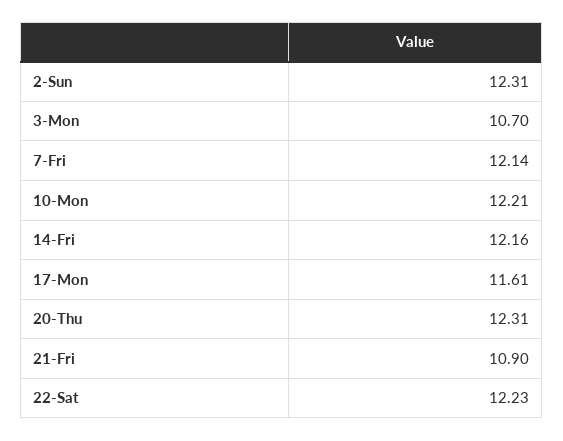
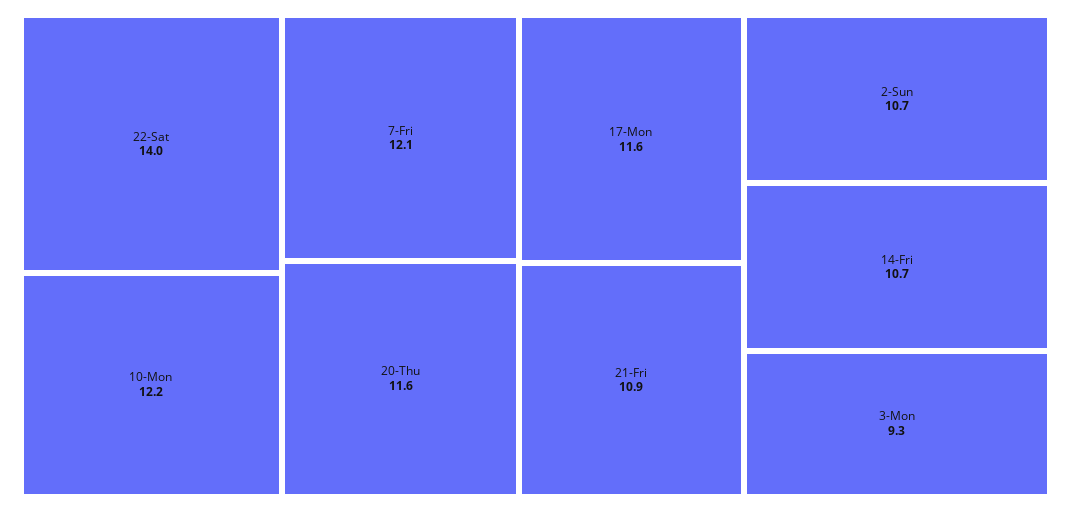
  {
-   "2-Sun": 12.31,
+   "2-Sun": 10.7,
-   "3-Mon": 10.7,
+   "3-Mon": 9.3,
    "7-Fri": 12.14,
    "10-Mon": 12.21,
-   "14-Fri": 12.16,
+   "14-Fri": 10.7,
    "17-Mon": 11.61,
-   "20-Thu": 12.31,
+   "20-Thu": 11.6,
    "21-Fri": 10.9,
-   "22-Sat": 12.23
+   "22-Sat": 14
  }

